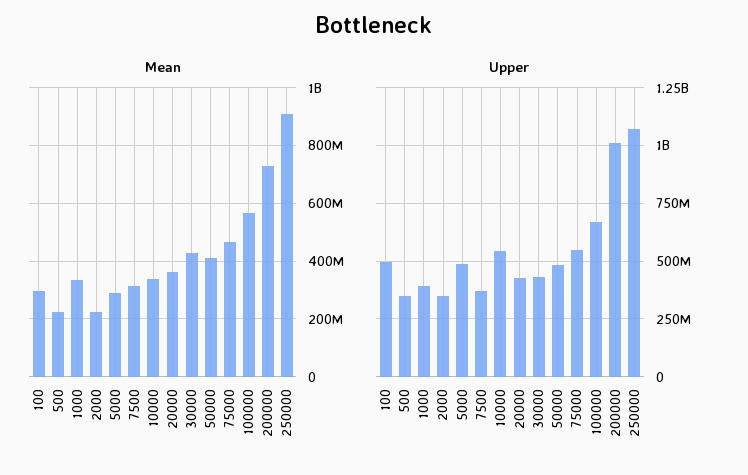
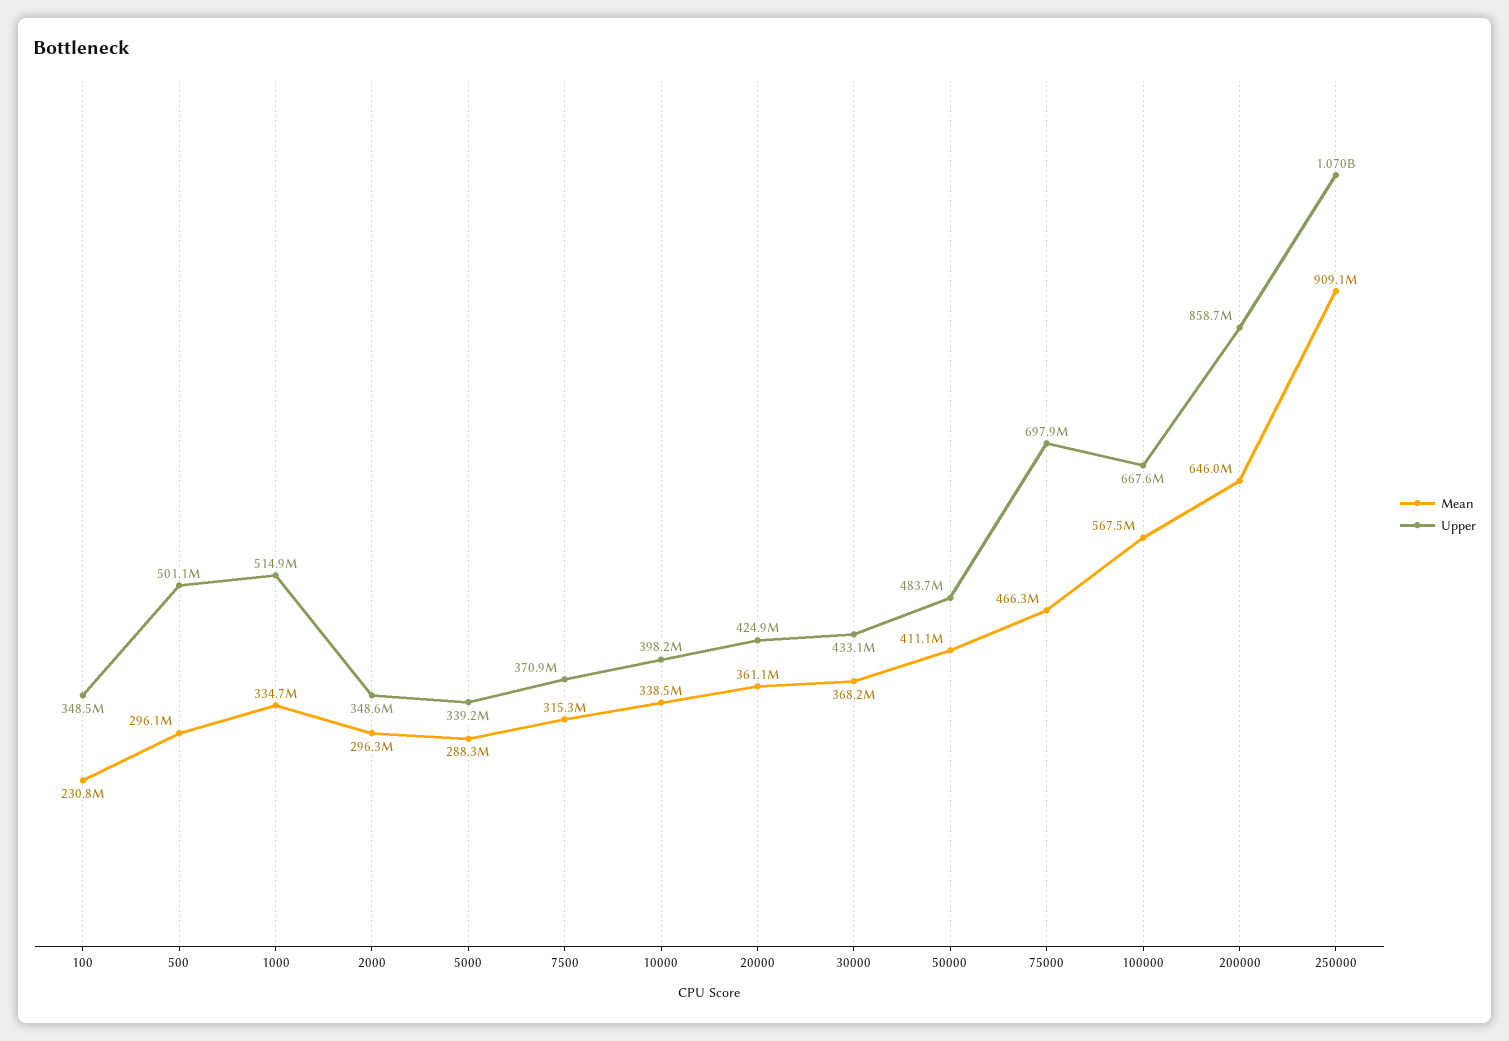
  {
    "Mean": {
-     "100": 300000000,
+     "100": 230800000,
-     "500": 225000000,
+     "500": 296100000,
      "1000": 334700000,
-     "2000": 225000000,
+     "2000": 296300000,
      "5000": 288300000,
      "7500": 315300000,
      "10000": 338500000,
      "20000": 361100000,
-     "30000": 425000000,
+     "30000": 368200000,
      "50000": 411100000,
      "75000": 466300000,
      "100000": 567500000,
-     "200000": 725000000,
+     "200000": 646000000,
      "250000": 909100000
    },
    "Upper": {
-     "100": 500000000,
+     "100": 348500000,
-     "500": 350000000,
+     "500": 501100000,
-     "1000": 400000000,
+     "1000": 514900000,
      "2000": 348600000,
-     "5000": 500000000,
+     "5000": 339200000,
      "7500": 370900000,
-     "10000": 550000000,
+     "10000": 398200000,
      "20000": 424900000,
      "30000": 433100000,
      "50000": 483700000,
-     "75000": 550000000,
+     "75000": 697900000,
      "100000": 667600000,
-     "200000": 1000000000,
+     "200000": 858700000,
      "250000": 1070000000
    }
  }

